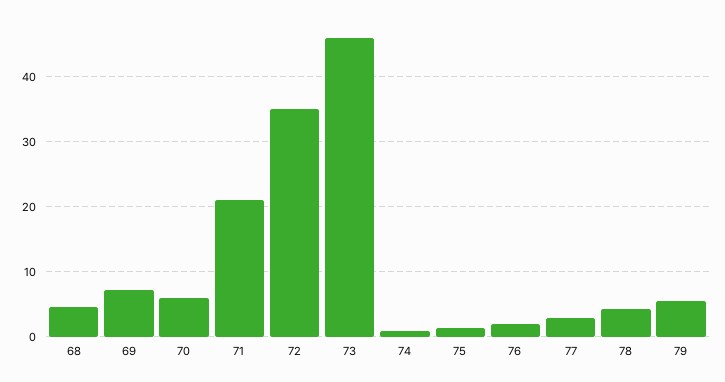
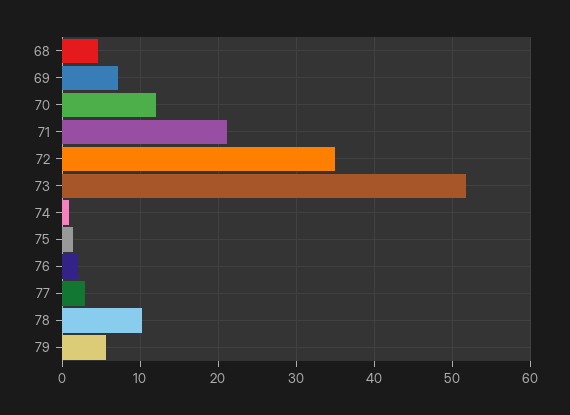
  {
    "68": 5,
    "69": 7,
-   "70": 6,
+   "70": 12,
    "71": 21,
    "72": 35,
-   "73": 46,
+   "73": 52,
    "74": 1,
    "75": 1,
    "76": 2,
    "77": 3,
-   "78": 4,
+   "78": 10,
    "79": 6
  }

